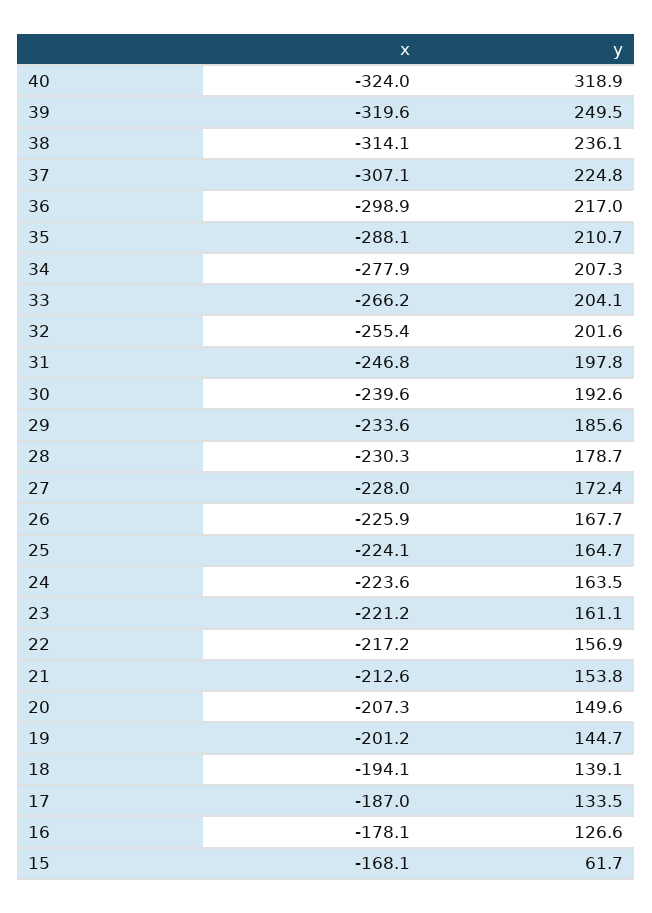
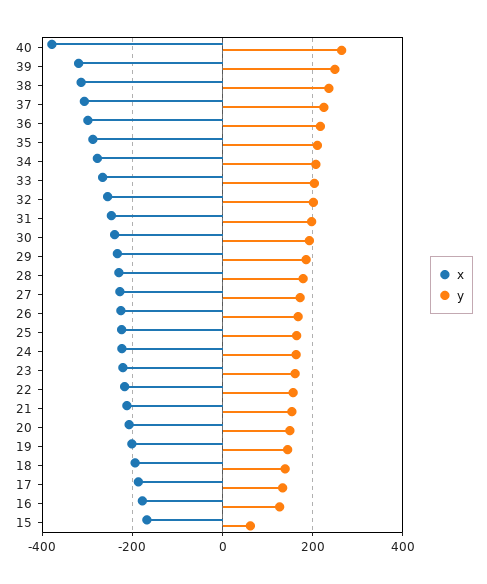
  {
    "x": {
-     "40": -324,
+     "40": -380,
      "39": -319.6,
      "38": -314.1,
      "37": -307.1,
      "36": -298.9,
      "35": -288.1,
      "34": -277.9,
      "33": -266.2,
      "32": -255.4,
      "31": -246.8,
      "30": -239.6,
      "29": -233.6,
      "28": -230.3,
      "27": -228,
      "26": -225.9,
      "25": -224.1,
      "24": -223.6,
      "23": -221.2,
      "22": -217.2,
      "21": -212.6,
      "20": -207.3,
      "19": -201.2,
      "18": -194.1,
      "17": -187,
      "16": -178.1,
      "15": -168.1
    },
    "y": {
-     "40": 318.9,
+     "40": 260,
      "39": 249.5,
      "38": 236.1,
      "37": 224.8,
      "36": 217,
      "35": 210.7,
      "34": 207.3,
      "33": 204.1,
      "32": 201.6,
      "31": 197.8,
      "30": 192.6,
      "29": 185.6,
      "28": 178.7,
      "27": 172.4,
      "26": 167.7,
      "25": 164.7,
      "24": 163.5,
      "23": 161.1,
      "22": 156.9,
      "21": 153.8,
      "20": 149.6,
      "19": 144.7,
      "18": 139.1,
      "17": 133.5,
      "16": 126.6,
      "15": 61.7
    }
  }

